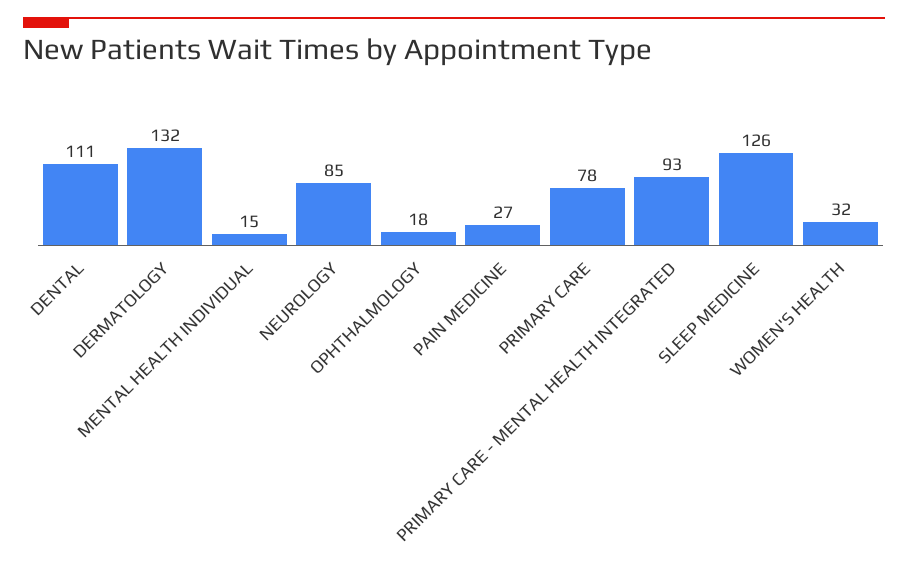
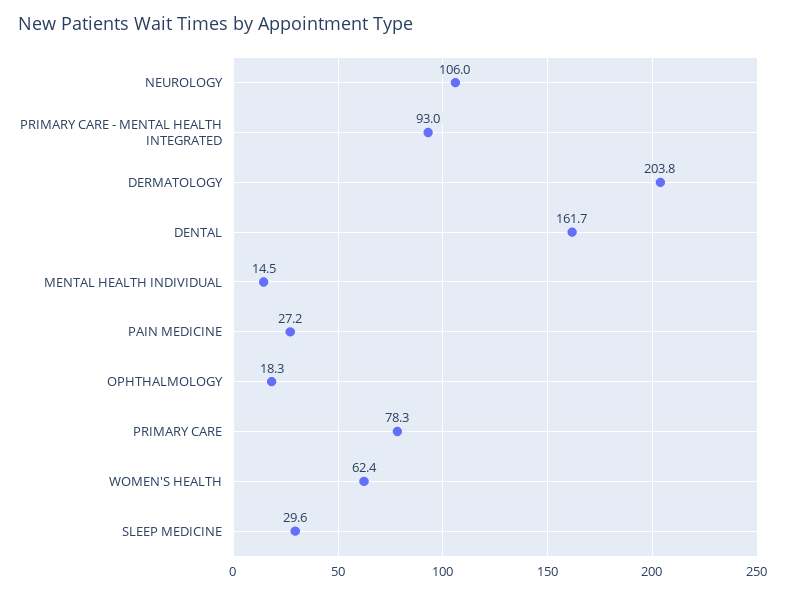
  {
-   "DENTAL": 111,
+   "DENTAL": 161.7,
-   "DERMATOLOGY": 132,
+   "DERMATOLOGY": 203.8,
    "MENTAL HEALTH INDIVIDUAL": 14.5,
-   "NEUROLOGY": 85,
+   "NEUROLOGY": 106,
    "OPHTHALMOLOGY": 18.3,
    "PAIN MEDICINE": 27.2,
    "PRIMARY CARE": 78.3,
    "PRIMARY CARE - MENTAL HEALTH INTEGRATED": 93,
-   "SLEEP MEDICINE": 126,
+   "SLEEP MEDICINE": 29.6,
-   "WOMEN'S HEALTH": 32
+   "WOMEN'S HEALTH": 62.4
  }

